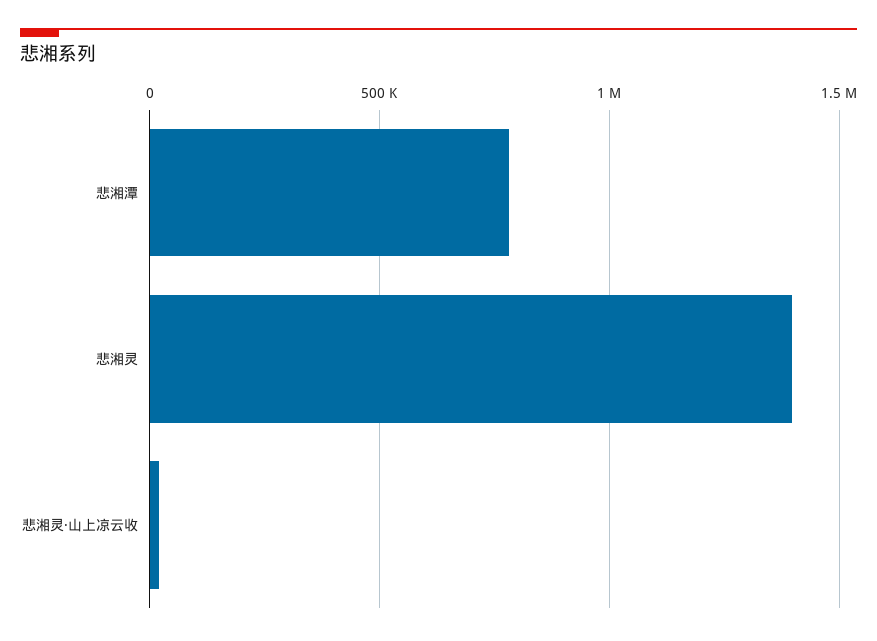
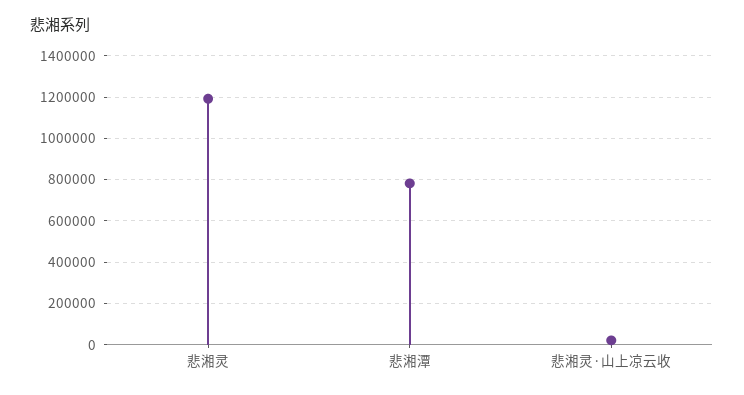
  {
    "悲湘潭": 800000,
-   "悲湘灵": 1400000,
+   "悲湘灵": 1200000,
    "悲湘灵·山上凉云收": 0
  }

